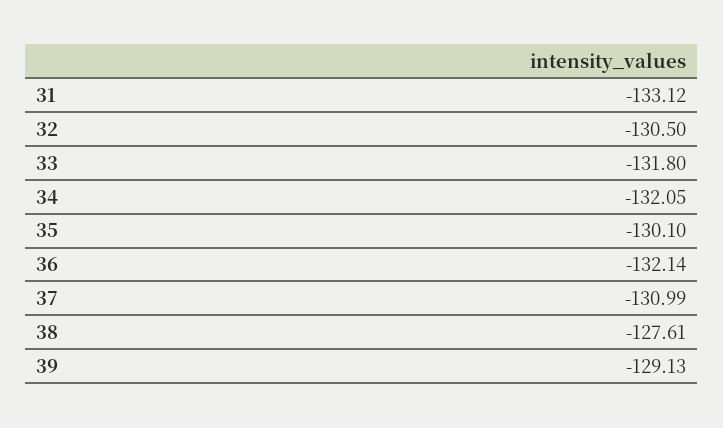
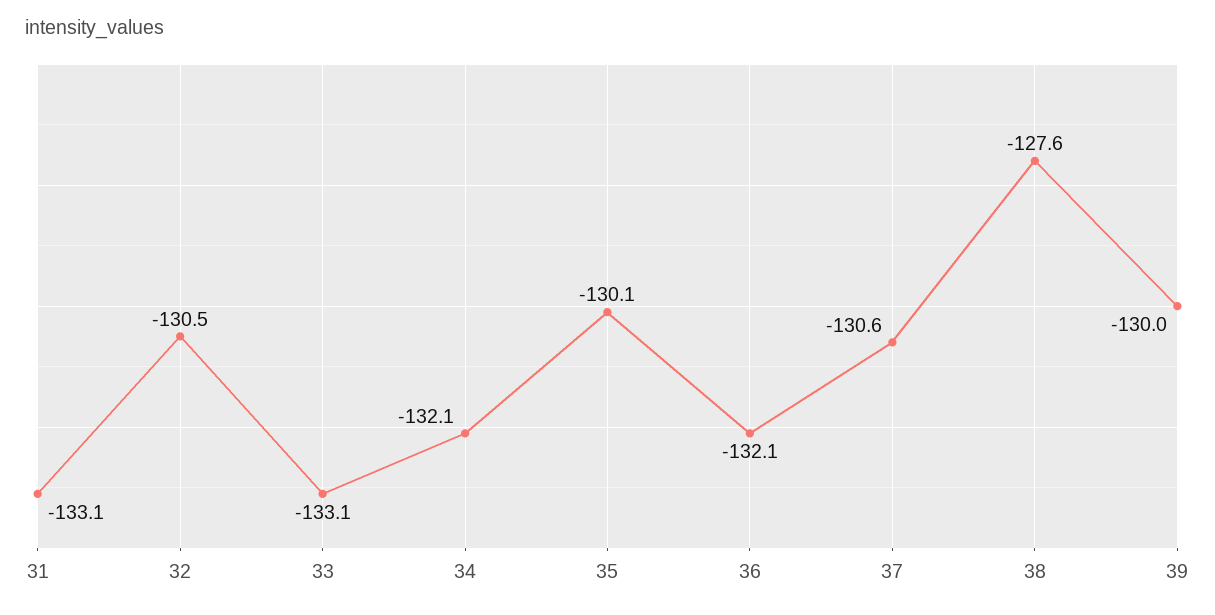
  {
    "31": -133.12,
    "32": -130.5,
-   "33": -131.8,
+   "33": -133.1,
    "34": -132.05,
    "35": -130.1,
    "36": -132.14,
-   "37": -130.99,
+   "37": -130.6,
    "38": -127.61,
-   "39": -129.13
+   "39": -130
  }

